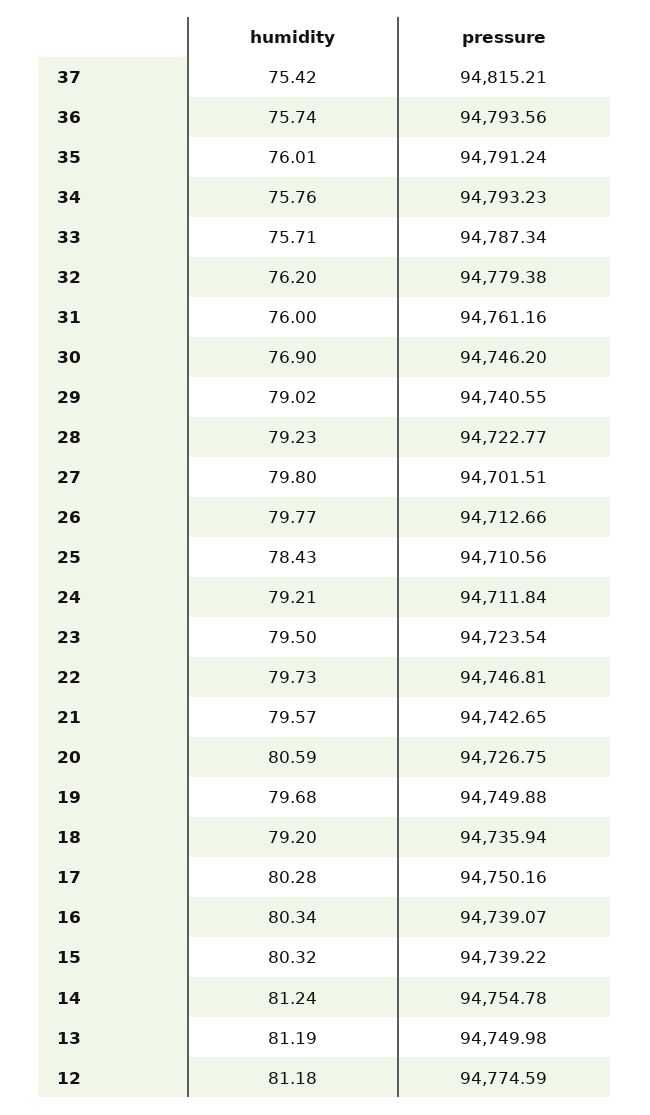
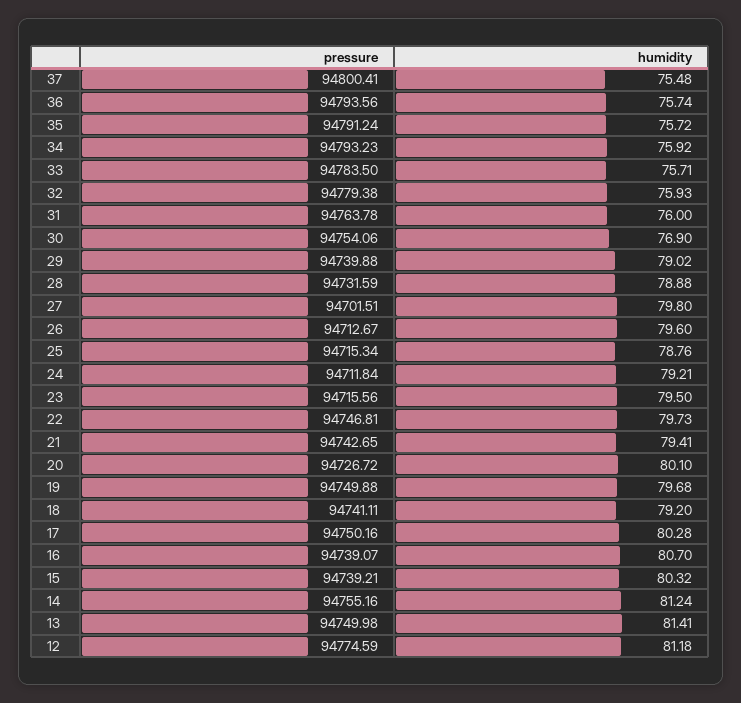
  {
    "humidity": {
-     "37": 75.42,
+     "37": 75.48,
      "36": 75.74,
-     "35": 76.01,
+     "35": 75.72,
-     "34": 75.76,
+     "34": 75.92,
      "33": 75.71,
-     "32": 76.2,
+     "32": 75.93,
      "31": 76,
      "30": 76.9,
      "29": 79.02,
-     "28": 79.23,
+     "28": 78.88,
      "27": 79.8,
-     "26": 79.77,
+     "26": 79.6,
-     "25": 78.43,
+     "25": 78.76,
      "24": 79.21,
      "23": 79.5,
      "22": 79.73,
-     "21": 79.57,
+     "21": 79.41,
-     "20": 80.59,
+     "20": 80.1,
      "19": 79.68,
      "18": 79.2,
      "17": 80.28,
-     "16": 80.34,
+     "16": 80.7,
      "15": 80.32,
      "14": 81.24,
-     "13": 81.19,
+     "13": 81.41,
      "12": 81.18
    },
    "pressure": {
-     "37": 94815.21,
+     "37": 94800.41,
      "36": 94793.56,
      "35": 94791.24,
      "34": 94793.23,
-     "33": 94787.34,
+     "33": 94783.5,
      "32": 94779.38,
-     "31": 94761.16,
+     "31": 94763.78,
-     "30": 94746.2,
+     "30": 94754.06,
-     "29": 94740.55,
+     "29": 94739.88,
-     "28": 94722.77,
+     "28": 94731.59,
      "27": 94701.51,
-     "26": 94712.66,
+     "26": 94712.67,
-     "25": 94710.56,
+     "25": 94715.34,
      "24": 94711.84,
-     "23": 94723.54,
+     "23": 94715.56,
      "22": 94746.81,
      "21": 94742.65,
-     "20": 94726.75,
+     "20": 94726.72,
      "19": 94749.88,
-     "18": 94735.94,
+     "18": 94741.11,
      "17": 94750.16,
      "16": 94739.07,
-     "15": 94739.22,
+     "15": 94739.21,
-     "14": 94754.78,
+     "14": 94755.16,
      "13": 94749.98,
      "12": 94774.59
    }
  }

